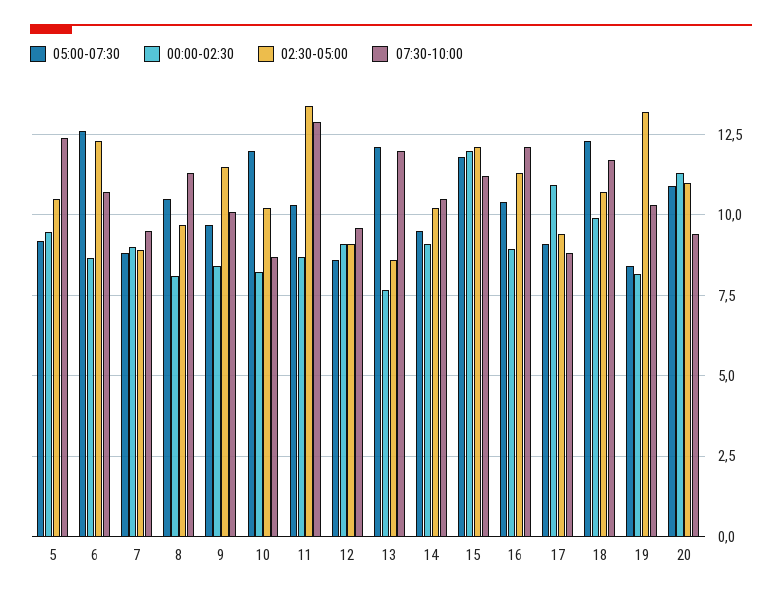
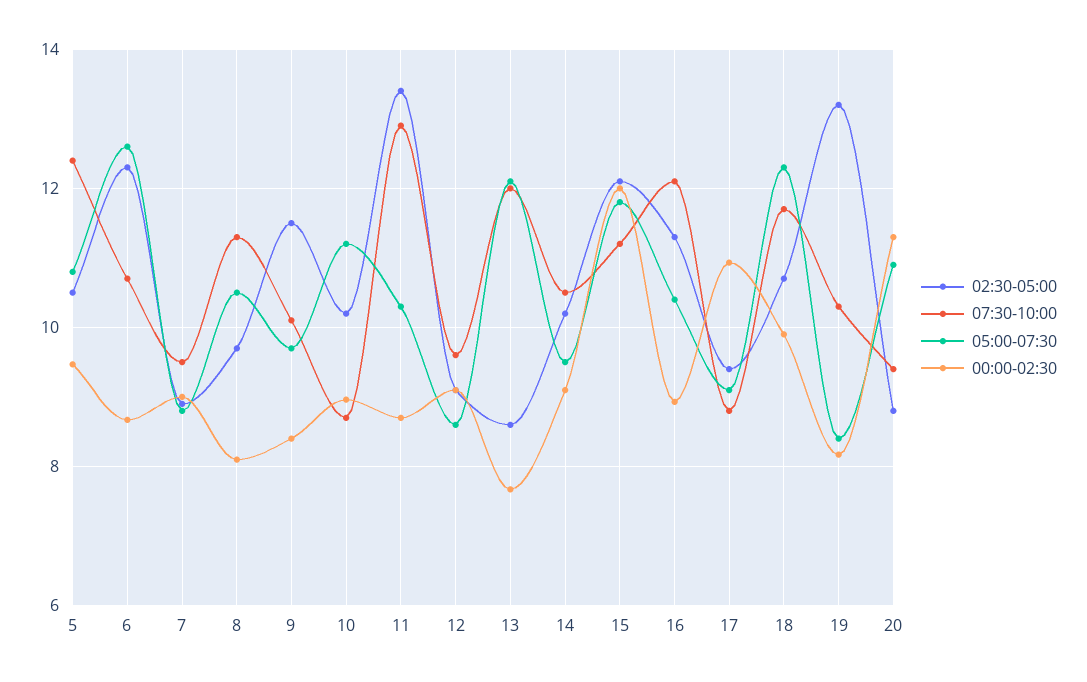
  {
    "05:00-07:30": {
-     "5": 9.25,
+     "5": 10.8,
      "6": 12.6,
      "7": 8.8,
      "8": 10.6,
      "9": 9.8,
-     "10": 12,
+     "10": 11.2,
      "11": 10.4,
      "12": 8.6,
      "13": 12.2,
      "14": 9.6,
      "15": 11.8,
      "16": 10.4,
      "17": 9.2,
      "18": 12.4,
      "19": 8.4,
      "20": 11
    },
    "00:00-02:30": {
      "5": 9.4,
      "6": 8.6,
      "7": 9,
      "8": 8.2,
      "9": 8.4,
-     "10": 8.25,
+     "10": 9,
      "11": 8.8,
      "12": 9.2,
      "13": 7.6,
      "14": 9.2,
      "15": 12,
      "16": 9,
      "17": 11,
      "18": 10,
      "19": 8.2,
      "20": 11.4
    },
    "02:30-05:00": {
      "5": 10.6,
      "6": 12.4,
      "7": 9,
      "8": 9.8,
      "9": 11.6,
      "10": 10.2,
      "11": 13.4,
      "12": 9.2,
      "13": 8.6,
      "14": 10.2,
      "15": 12.2,
      "16": 11.4,
      "17": 9.4,
      "18": 10.8,
      "19": 13.2,
-     "20": 11
+     "20": 8.8
    },
    "07:30-10:00": {
      "5": 12.4,
      "6": 10.8,
      "7": 9.6,
      "8": 11.4,
      "9": 10.2,
      "10": 8.8,
      "11": 13,
      "12": 9.6,
      "13": 12,
      "14": 10.6,
      "15": 11.2,
      "16": 12.2,
      "17": 8.8,
      "18": 11.8,
      "19": 10.4,
      "20": 9.4
    }
  }

